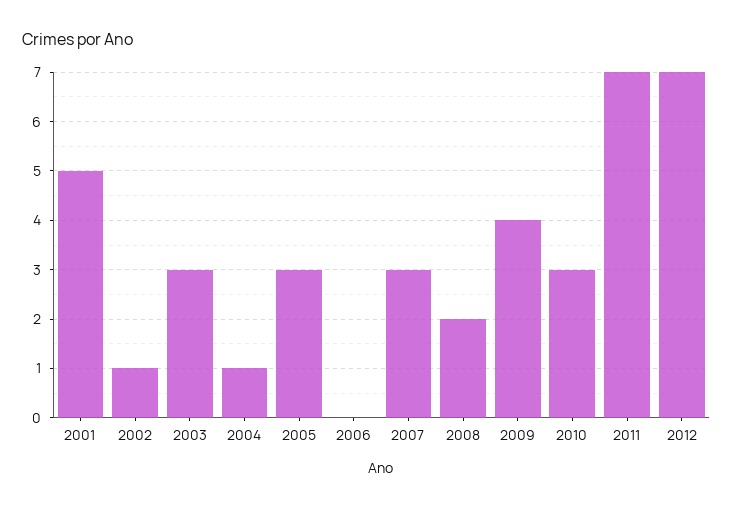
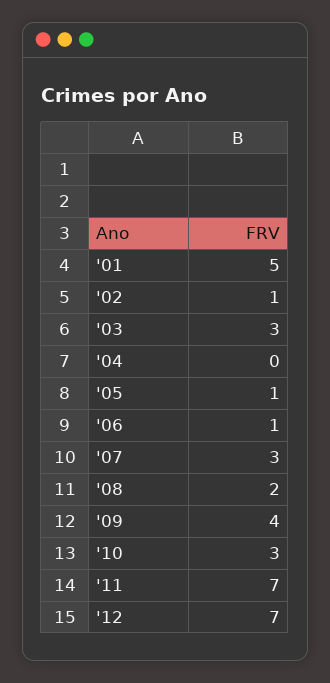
  {
    "2001": 5,
    "2002": 1,
    "2003": 3,
-   "2004": 1,
+   "2004": 0,
-   "2005": 3,
+   "2005": 1,
-   "2006": 0,
+   "2006": 1,
    "2007": 3,
    "2008": 2,
    "2009": 4,
    "2010": 3,
    "2011": 7,
    "2012": 7
  }

